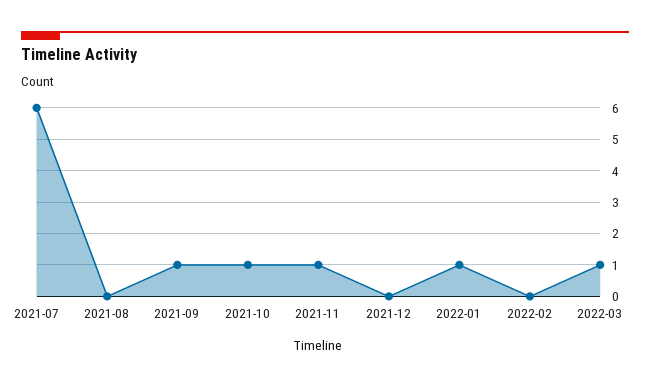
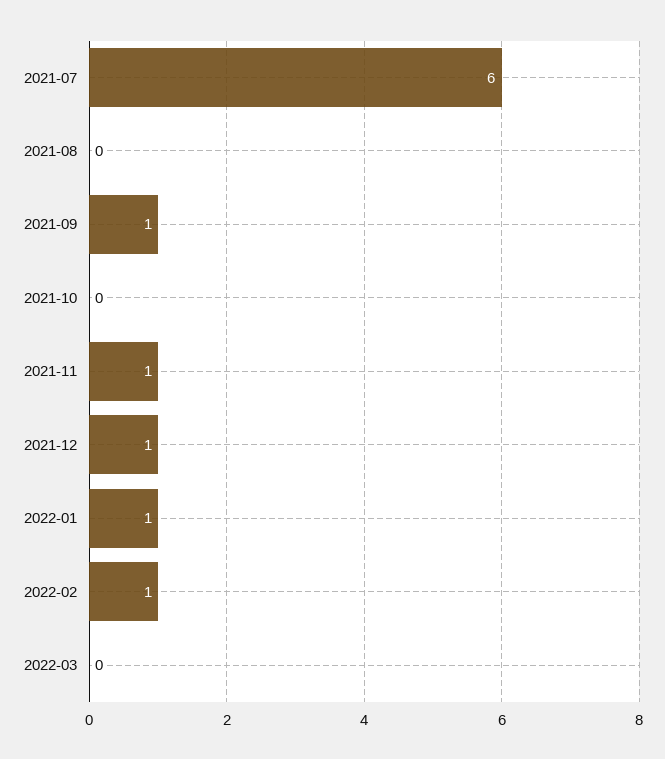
  {
    "2021-07": 6,
    "2021-08": 0,
    "2021-09": 1,
-   "2021-10": 1,
+   "2021-10": 0,
    "2021-11": 1,
-   "2021-12": 0,
+   "2021-12": 1,
    "2022-01": 1,
-   "2022-02": 0,
+   "2022-02": 1,
-   "2022-03": 1
+   "2022-03": 0
  }

